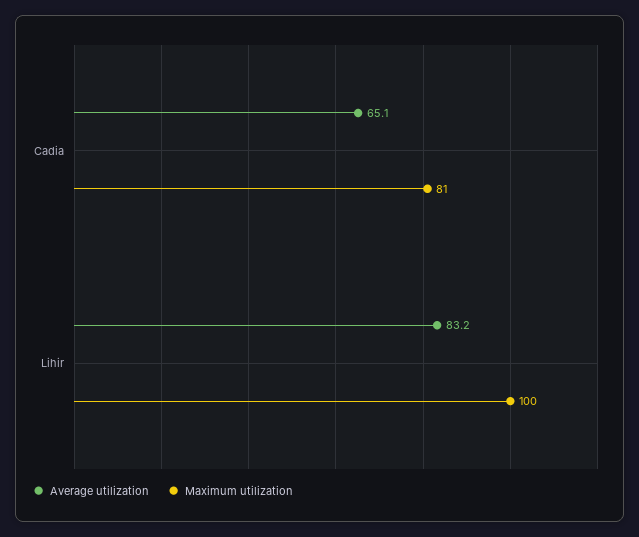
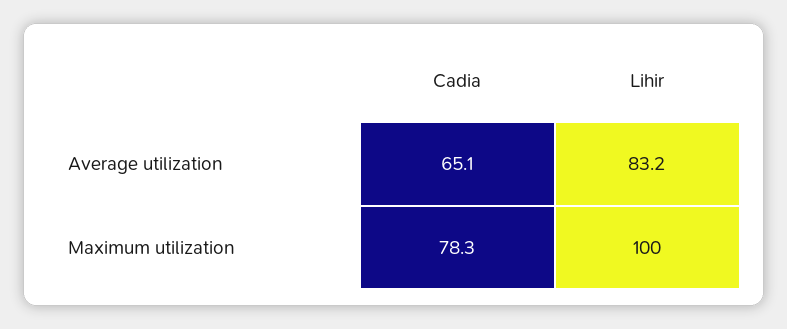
  {
    "Average utilization": {
      "Cadia": 65.1,
      "Lihir": 83.2
    },
    "Maximum utilization": {
-     "Cadia": 81,
+     "Cadia": 78.3,
      "Lihir": 100
    }
  }

